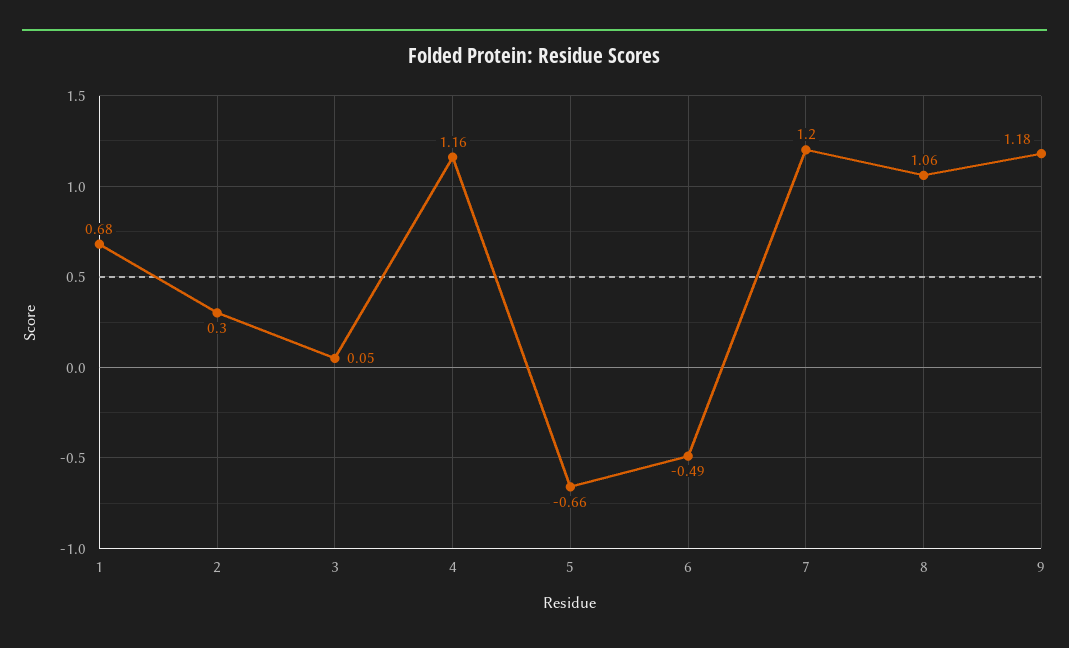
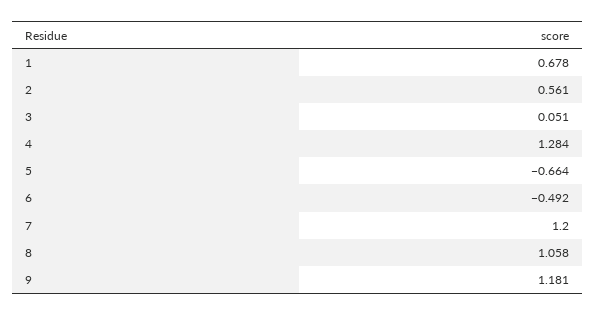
  {
    "1": 0.678,
-   "2": 0.3,
+   "2": 0.561,
    "3": 0.051,
-   "4": 1.16,
+   "4": 1.284,
    "5": -0.664,
    "6": -0.492,
    "7": 1.2,
    "8": 1.058,
    "9": 1.181
  }

